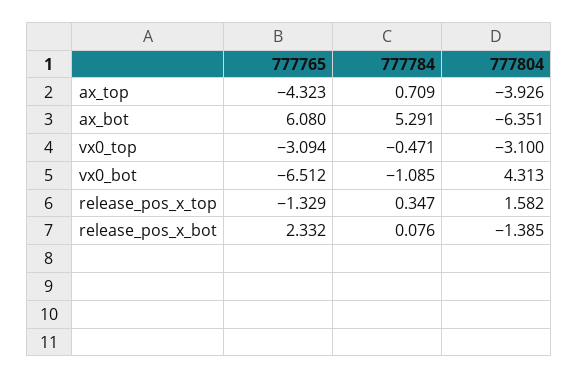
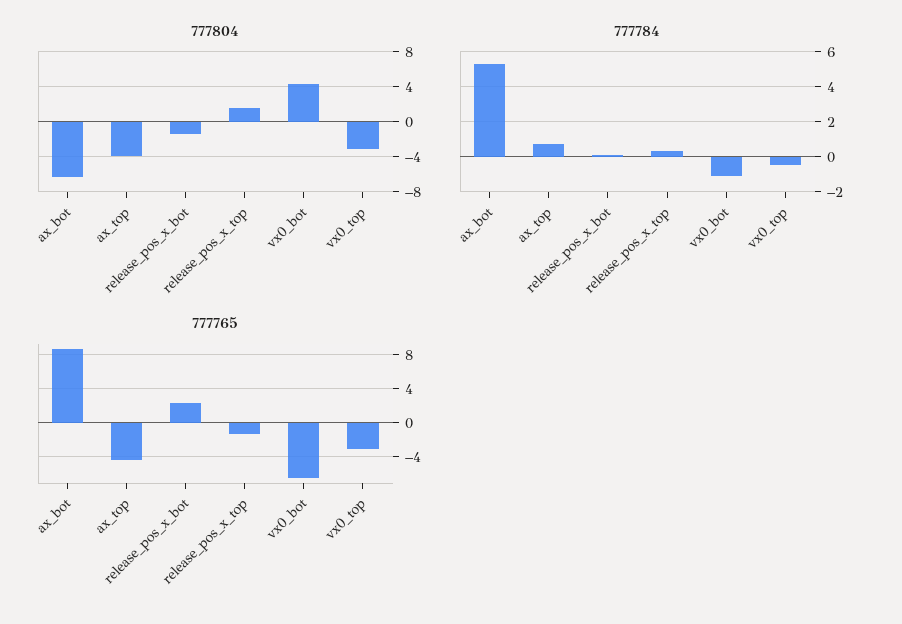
  {
    "777765": {
      "ax_top": -4.323,
-     "ax_bot": 6.08,
+     "ax_bot": 9,
      "vx0_top": -3.094,
      "vx0_bot": -6.512,
      "release_pos_x_top": -1.329,
      "release_pos_x_bot": 2.332
    },
    "777784": {
      "ax_top": 0.709,
      "ax_bot": 5.291,
      "vx0_top": -0.471,
      "vx0_bot": -1.085,
      "release_pos_x_top": 0.347,
      "release_pos_x_bot": 0.076
    },
    "777804": {
      "ax_top": -3.926,
      "ax_bot": -6.351,
      "vx0_top": -3.1,
      "vx0_bot": 4.313,
      "release_pos_x_top": 1.582,
      "release_pos_x_bot": -1.385
    }
  }

